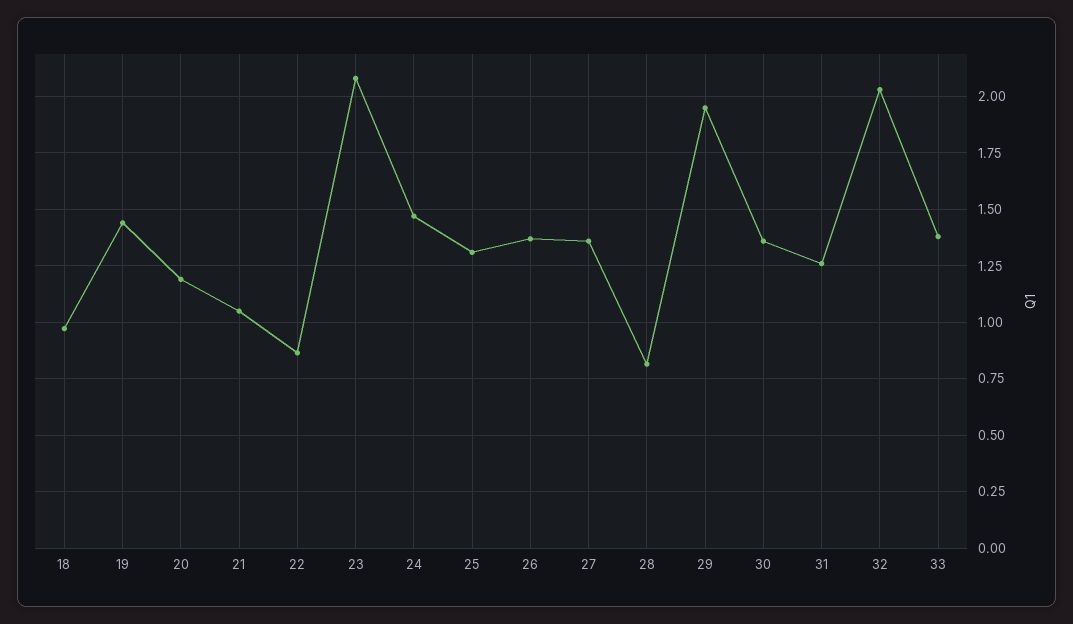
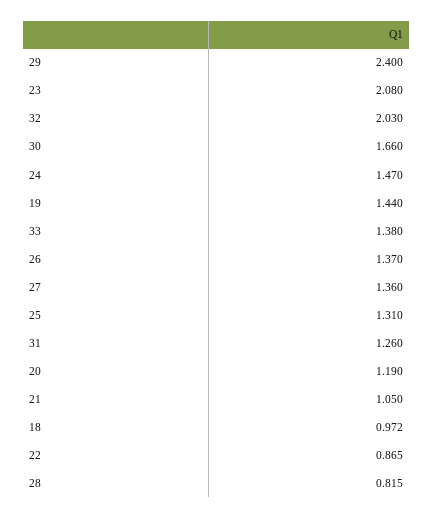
  {
    "18": 0.972,
    "19": 1.44,
    "20": 1.19,
    "21": 1.05,
    "22": 0.865,
    "23": 2.08,
    "24": 1.47,
    "25": 1.31,
    "26": 1.37,
    "27": 1.36,
    "28": 0.815,
-   "29": 1.95,
+   "29": 2.4,
-   "30": 1.35,
+   "30": 1.66,
    "31": 1.26,
    "32": 2.03,
    "33": 1.38
  }

